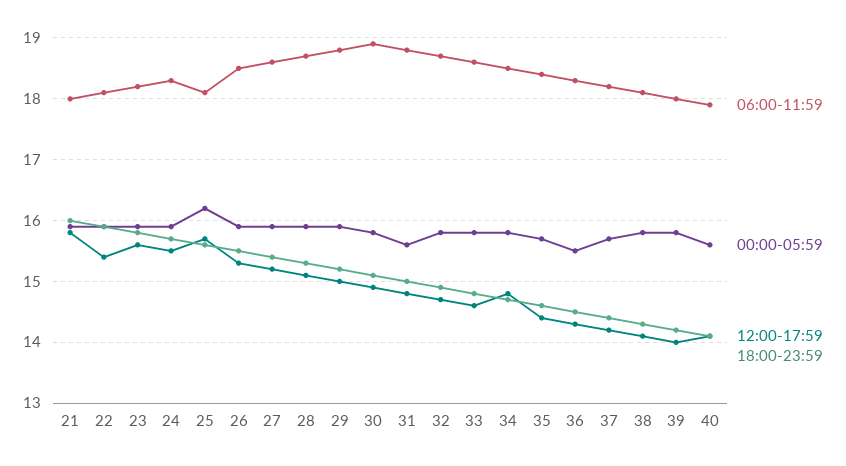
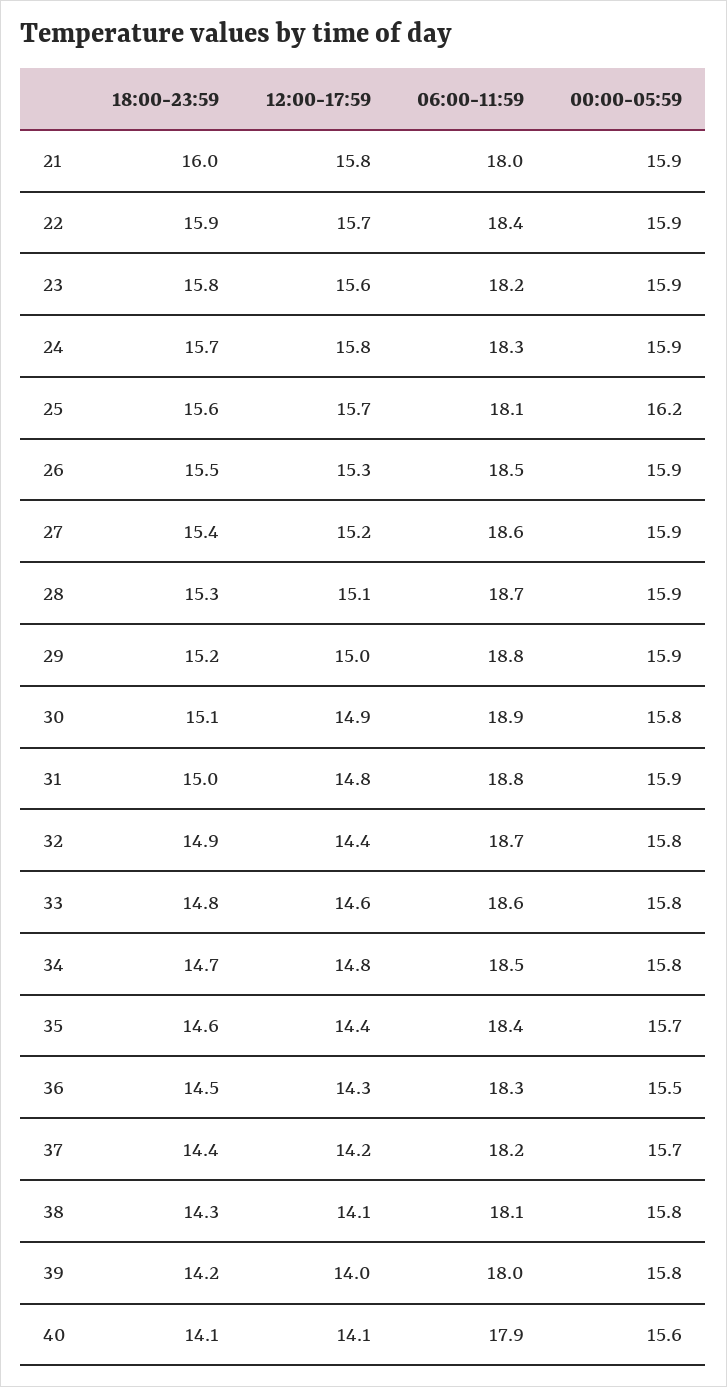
  {
    "06:00-11:59": {
      "21": 18,
-     "22": 18.1,
+     "22": 18.4,
      "23": 18.2,
      "24": 18.3,
      "25": 18.1,
      "26": 18.5,
      "27": 18.6,
      "28": 18.7,
      "29": 18.8,
      "30": 18.9,
      "31": 18.8,
      "32": 18.7,
      "33": 18.6,
      "34": 18.5,
      "35": 18.4,
      "36": 18.3,
      "37": 18.2,
      "38": 18.1,
      "39": 18,
      "40": 17.9
    },
    "00:00-05:59": {
      "21": 15.9,
      "22": 15.9,
      "23": 15.9,
      "24": 15.9,
      "25": 16.2,
      "26": 15.9,
      "27": 15.9,
      "28": 15.9,
      "29": 15.9,
      "30": 15.8,
-     "31": 15.6,
+     "31": 15.9,
      "32": 15.8,
      "33": 15.8,
      "34": 15.8,
      "35": 15.7,
      "36": 15.5,
      "37": 15.7,
      "38": 15.8,
      "39": 15.8,
      "40": 15.6
    },
    "12:00-17:59": {
      "21": 15.8,
-     "22": 15.4,
+     "22": 15.7,
      "23": 15.6,
-     "24": 15.5,
+     "24": 15.8,
      "25": 15.7,
      "26": 15.3,
      "27": 15.2,
      "28": 15.1,
      "29": 15,
      "30": 14.9,
      "31": 14.8,
-     "32": 14.7,
+     "32": 14.4,
      "33": 14.6,
      "34": 14.8,
      "35": 14.4,
      "36": 14.3,
      "37": 14.2,
      "38": 14.1,
      "39": 14,
      "40": 14.1
    },
    "18:00-23:59": {
      "21": 16,
      "22": 15.9,
      "23": 15.8,
      "24": 15.7,
      "25": 15.6,
      "26": 15.5,
      "27": 15.4,
      "28": 15.3,
      "29": 15.2,
      "30": 15.1,
      "31": 15,
      "32": 14.9,
      "33": 14.8,
      "34": 14.7,
      "35": 14.6,
      "36": 14.5,
      "37": 14.4,
      "38": 14.3,
      "39": 14.2,
      "40": 14.1
    }
  }

